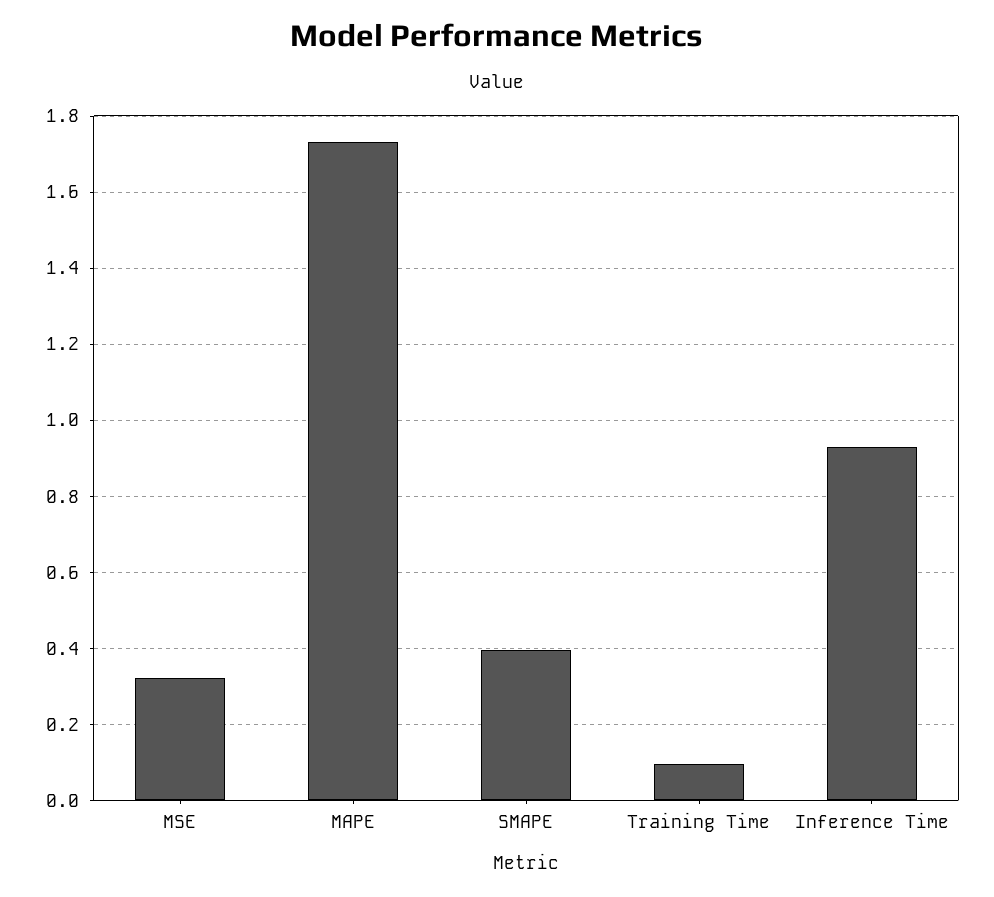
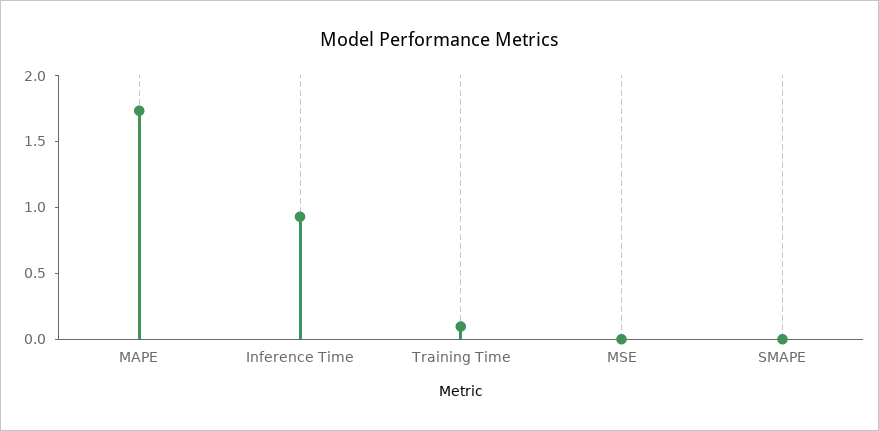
  {
-   "MSE": 0.32,
+   "MSE": 0,
    "MAPE": 1.74,
-   "SMAPE": 0.4,
+   "SMAPE": 0,
    "Training Time": 0.1,
    "Inference Time": 0.92
  }

